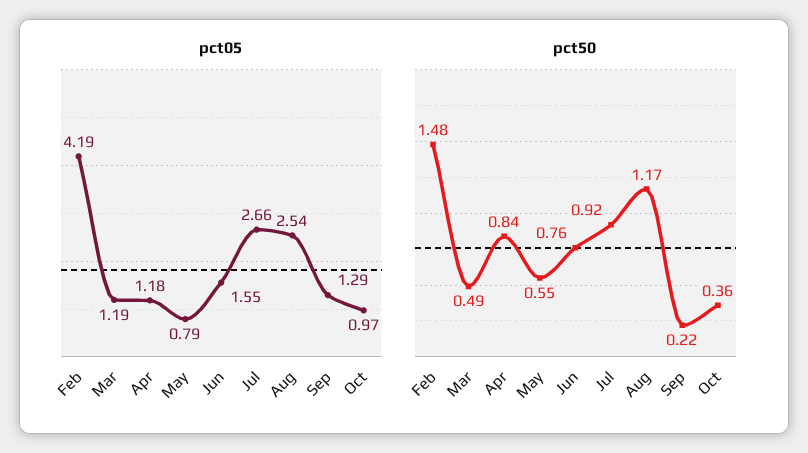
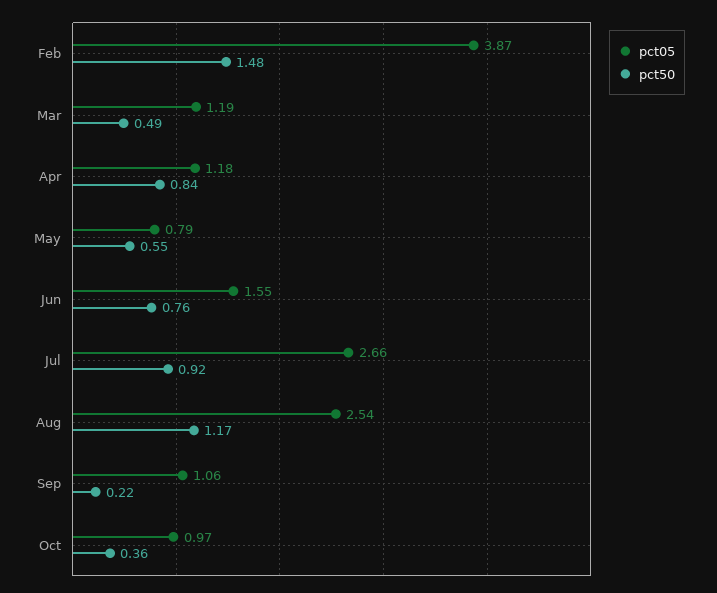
  {
    "pct05": {
-     "Feb": 4.19,
+     "Feb": 3.87,
      "Mar": 1.19,
      "Apr": 1.18,
      "May": 0.79,
      "Jun": 1.55,
      "Jul": 2.66,
      "Aug": 2.54,
-     "Sep": 1.29,
+     "Sep": 1.06,
      "Oct": 0.97
    },
    "pct50": {
      "Feb": 1.48,
      "Mar": 0.49,
      "Apr": 0.84,
      "May": 0.55,
      "Jun": 0.76,
      "Jul": 0.92,
      "Aug": 1.17,
      "Sep": 0.22,
      "Oct": 0.36
    }
  }

